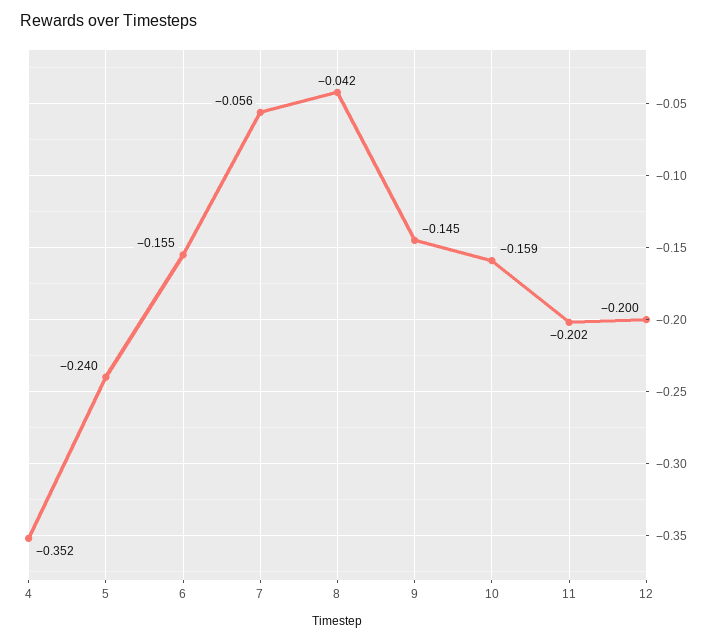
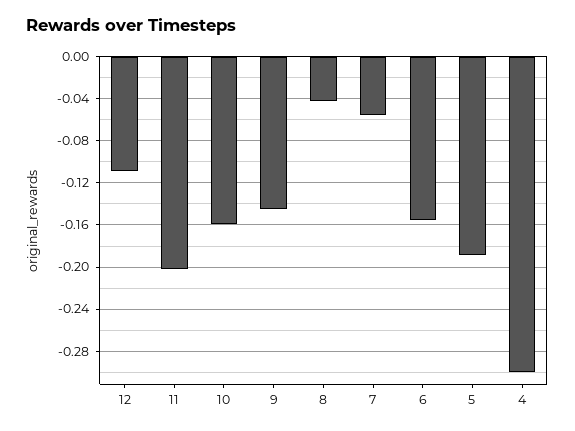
  {
-   "4": -0.352,
+   "4": -0.3,
-   "5": -0.24,
+   "5": -0.19,
    "6": -0.155,
    "7": -0.056,
    "8": -0.042,
    "9": -0.145,
    "10": -0.159,
    "11": -0.202,
-   "12": -0.2
+   "12": -0.11
  }

